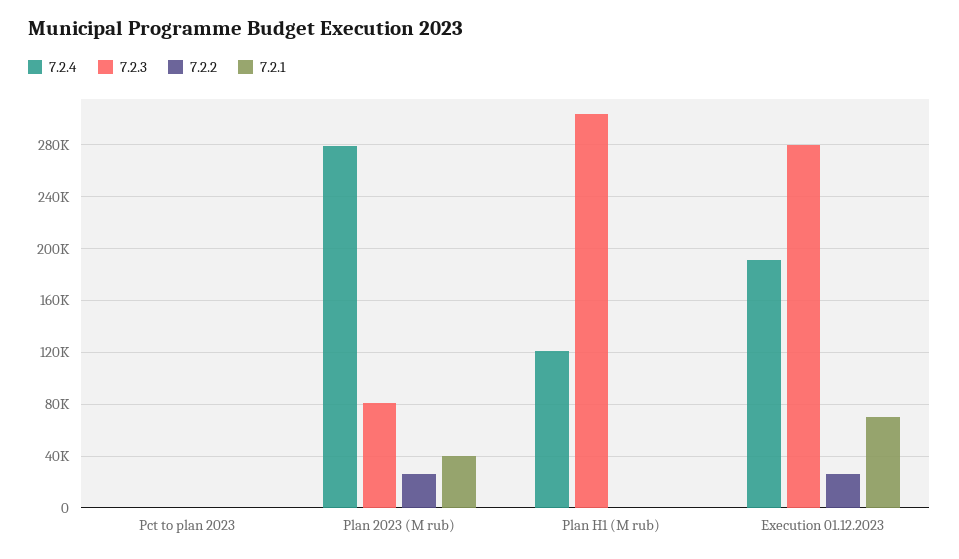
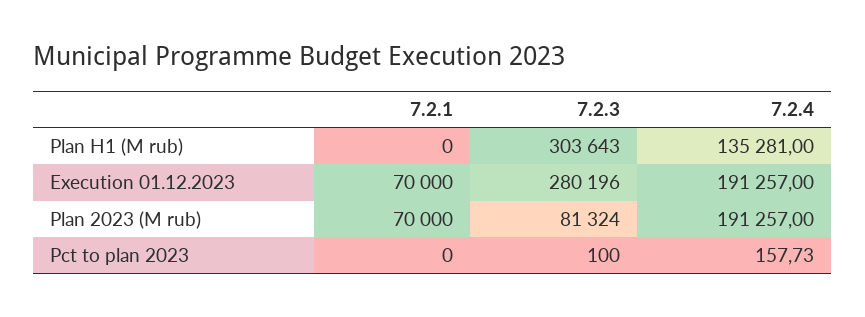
  {
    "7.2.4": {
      "Pct to plan 2023": 157.73,
-     "Plan 2023 (M rub)": 280000,
+     "Plan 2023 (M rub)": 191257,
-     "Plan H1 (M rub)": 120000,
+     "Plan H1 (M rub)": 135281,
      "Execution 01.12.2023": 191257
    },
    "7.2.3": {
      "Pct to plan 2023": 100,
      "Plan 2023 (M rub)": 81324,
      "Plan H1 (M rub)": 303643,
      "Execution 01.12.2023": 280196
    },
-   "7.2.2": {
-     "Pct to plan 2023": 0,
-     "Plan 2023 (M rub)": 25000,
-     "Plan H1 (M rub)": 0,
-     "Execution 01.12.2023": 25000
-   },
    "7.2.1": {
      "Pct to plan 2023": 0,
-     "Plan 2023 (M rub)": 40000,
+     "Plan 2023 (M rub)": 70000,
      "Plan H1 (M rub)": 0,
      "Execution 01.12.2023": 70000
    }
  }

